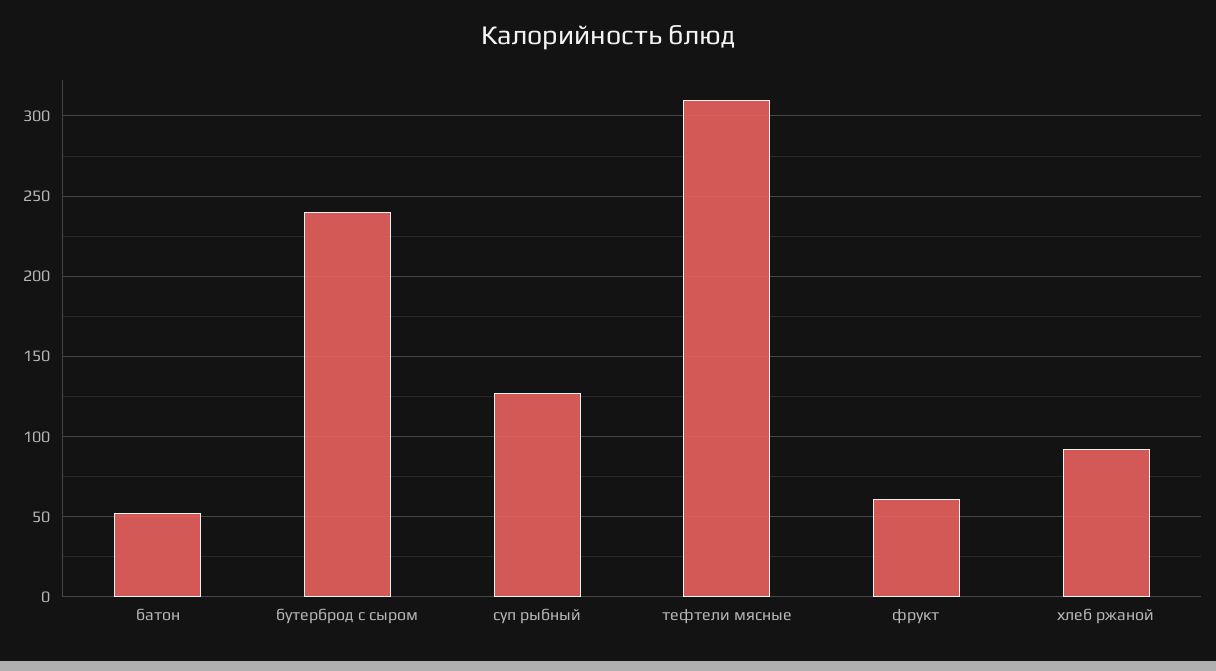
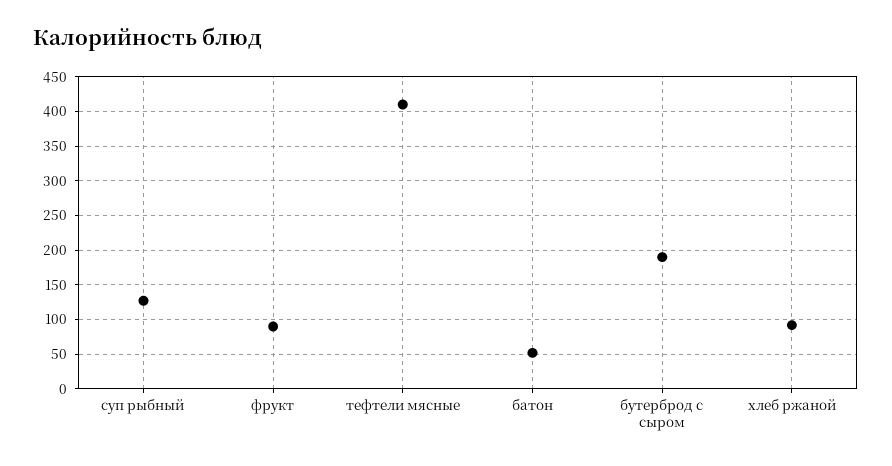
  {
    "батон": 50,
-   "бутерброд с сыром": 240,
+   "бутерброд с сыром": 190,
    "суп рыбный": 125,
-   "тефтели мясные": 310,
+   "тефтели мясные": 410,
-   "фрукт": 60,
+   "фрукт": 90,
    "хлеб ржаной": 90
  }

